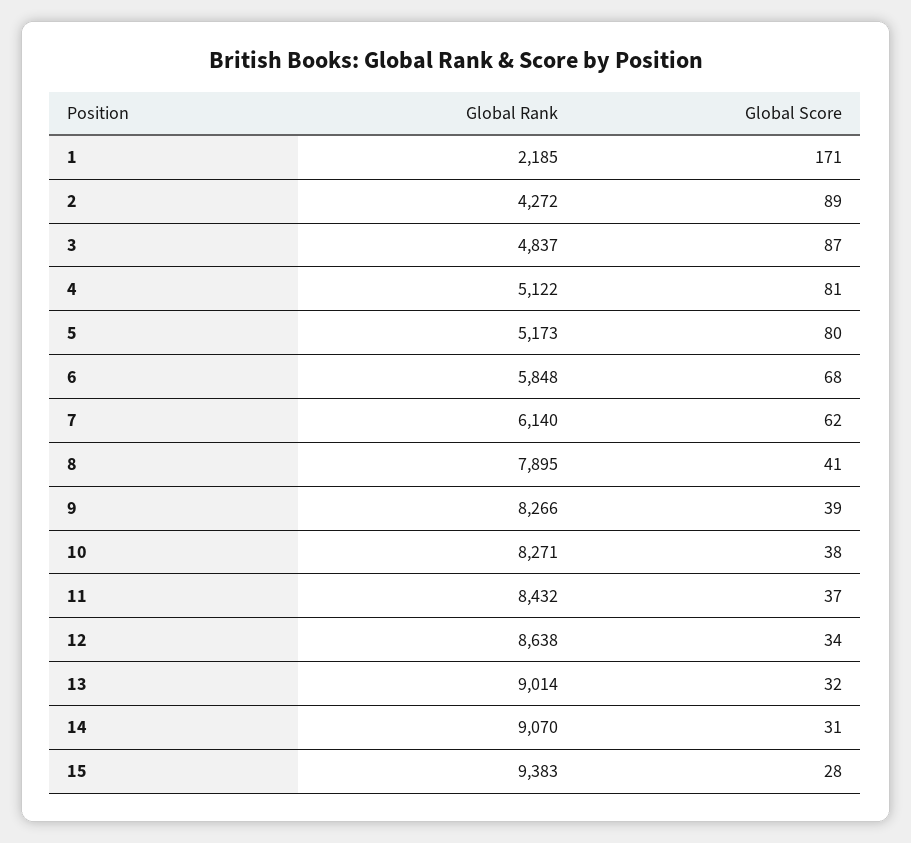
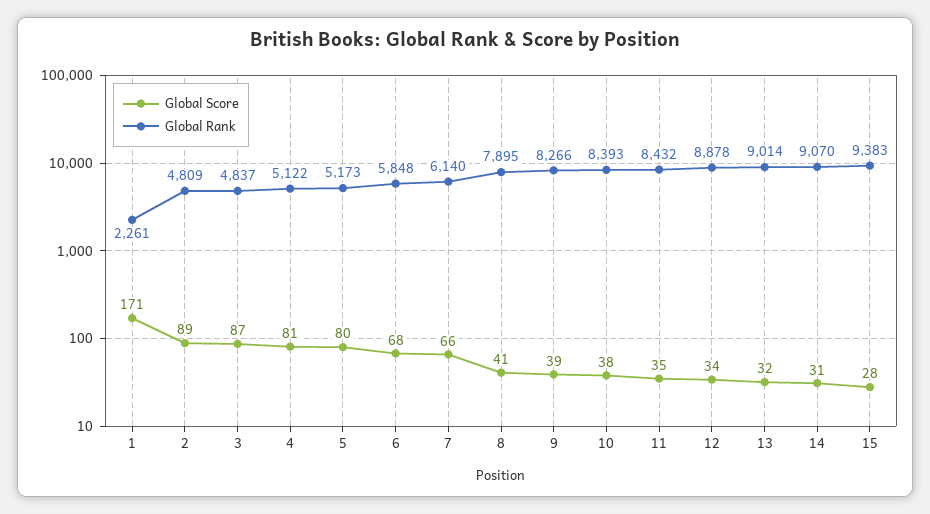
  {
    "Global Rank": {
-     "1": 2185,
+     "1": 2261,
-     "2": 4272,
+     "2": 4809,
      "3": 4837,
      "4": 5122,
      "5": 5173,
      "6": 5848,
      "7": 6140,
      "8": 7895,
      "9": 8266,
-     "10": 8271,
+     "10": 8393,
      "11": 8432,
-     "12": 8638,
+     "12": 8878,
      "13": 9014,
      "14": 9070,
      "15": 9383
    },
    "Global Score": {
      "1": 171,
      "2": 89,
      "3": 87,
      "4": 81,
      "5": 80,
      "6": 68,
-     "7": 62,
+     "7": 66,
      "8": 41,
      "9": 39,
      "10": 38,
-     "11": 37,
+     "11": 35,
      "12": 34,
      "13": 32,
      "14": 31,
      "15": 28
    }
  }

